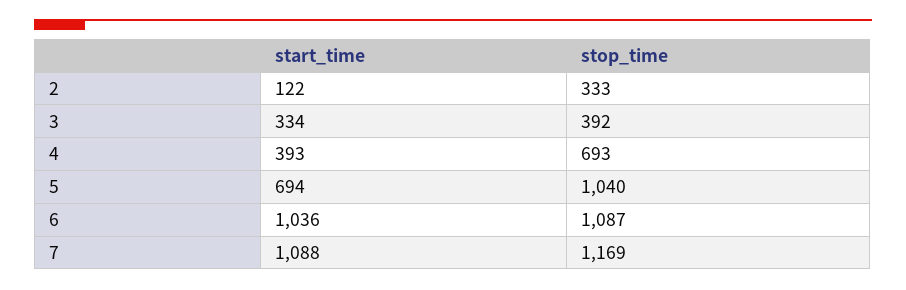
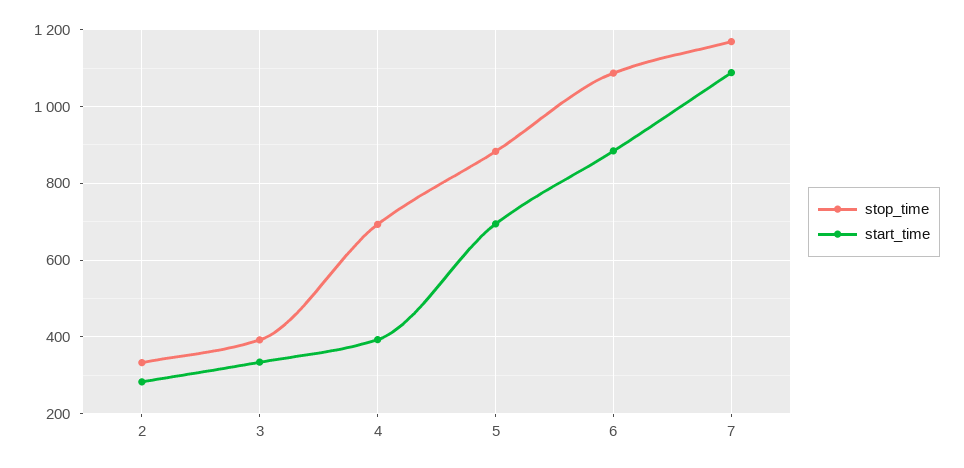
  {
    "start_time": {
-     "2": 122,
+     "2": 280,
      "3": 334,
      "4": 393,
      "5": 694,
-     "6": 1036,
+     "6": 880,
      "7": 1088
    },
    "stop_time": {
      "2": 333,
      "3": 392,
      "4": 693,
-     "5": 1040,
+     "5": 880,
      "6": 1087,
      "7": 1169
    }
  }

